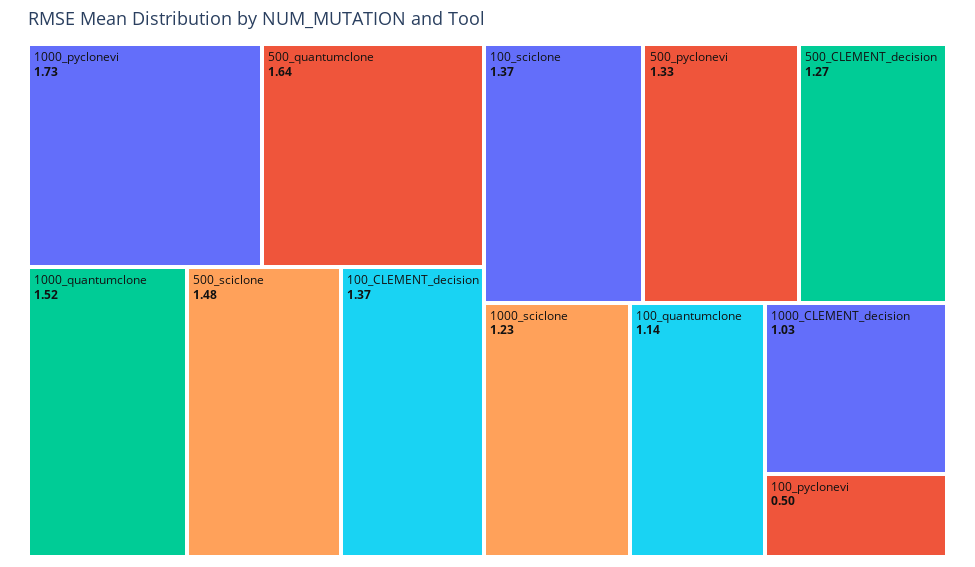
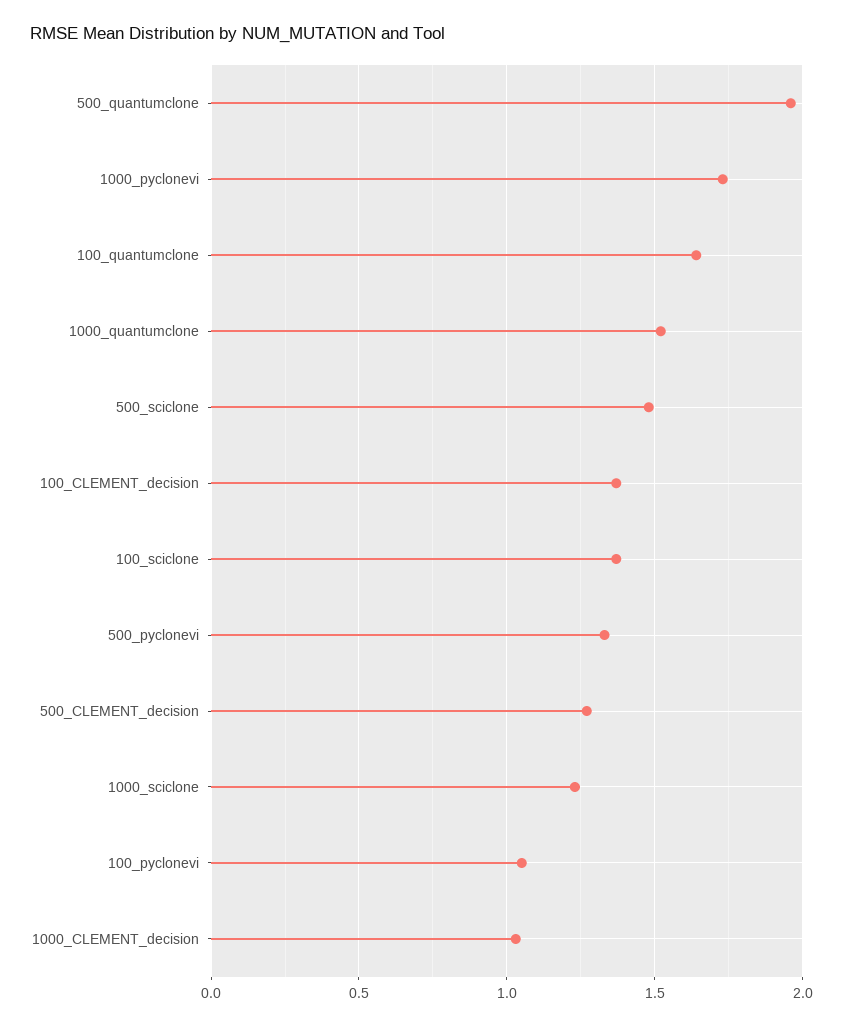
  {
    "1000_pyclonevi": 1.73,
-   "500_quantumclone": 1.64,
+   "500_quantumclone": 1.95,
    "1000_quantumclone": 1.52,
    "500_sciclone": 1.48,
    "100_CLEMENT_decision": 1.37,
    "100_sciclone": 1.37,
    "500_pyclonevi": 1.33,
    "500_CLEMENT_decision": 1.27,
    "1000_sciclone": 1.23,
-   "100_quantumclone": 1.14,
+   "100_quantumclone": 1.65,
    "1000_CLEMENT_decision": 1.03,
-   "100_pyclonevi": 0.5
+   "100_pyclonevi": 1.05
  }

